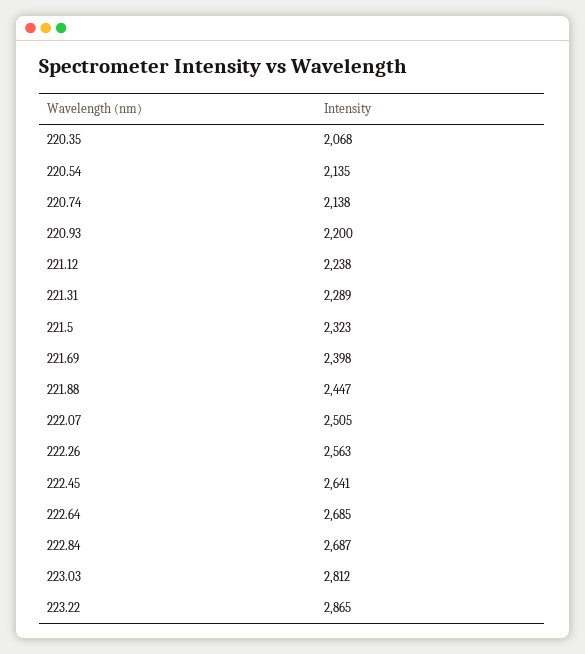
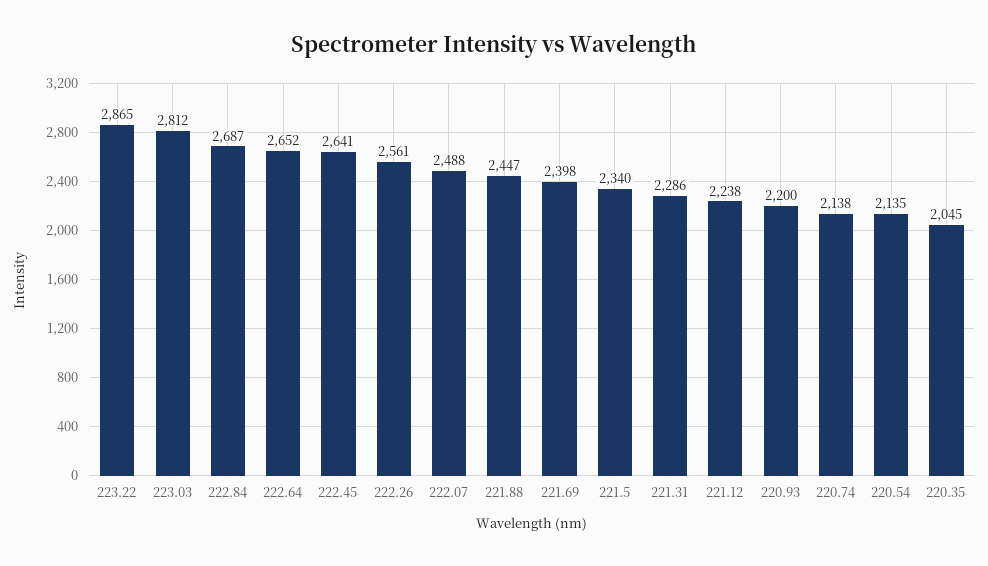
  {
-   "220.35": 2068,
+   "220.35": 2045,
    "220.54": 2135,
    "220.74": 2138,
    "220.93": 2200,
    "221.12": 2238,
-   "221.31": 2289,
+   "221.31": 2286,
-   "221.5": 2323,
+   "221.5": 2340,
    "221.69": 2398,
    "221.88": 2447,
-   "222.07": 2505,
+   "222.07": 2488,
-   "222.26": 2563,
+   "222.26": 2561,
    "222.45": 2641,
-   "222.64": 2685,
+   "222.64": 2652,
    "222.84": 2687,
    "223.03": 2812,
    "223.22": 2865
  }

